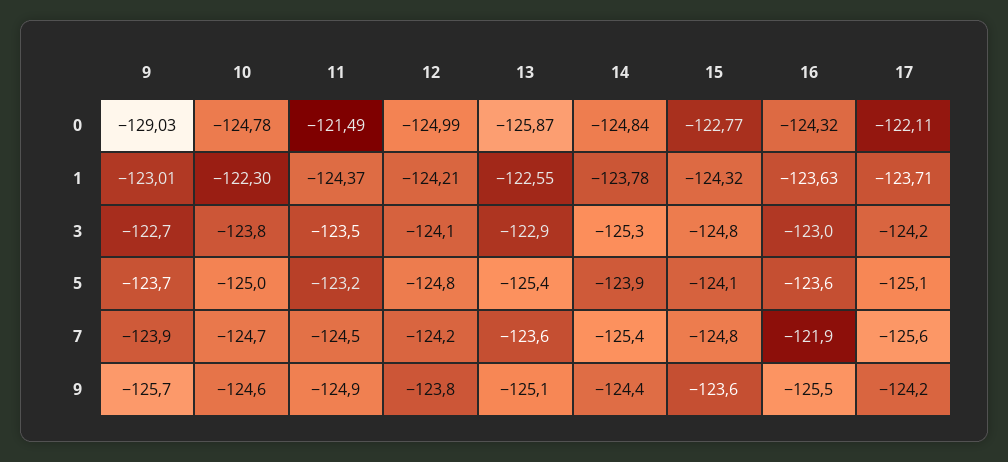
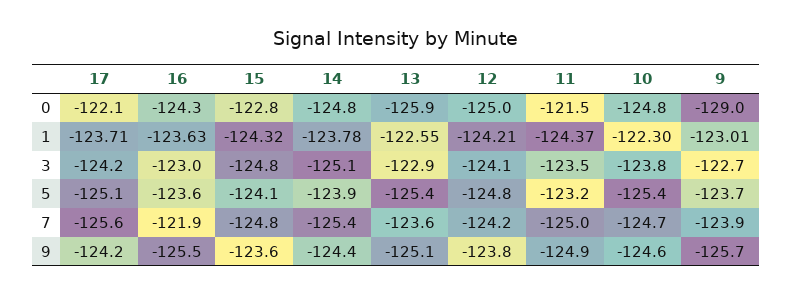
  {
    "9": {
      "0": -129.03,
      "1": -123.01,
      "3": -122.7,
      "5": -123.7,
      "7": -123.9,
      "9": -125.7
    },
    "10": {
      "0": -124.78,
      "1": -122.3,
      "3": -123.8,
-     "5": -125,
+     "5": -125.4,
      "7": -124.7,
      "9": -124.6
    },
    "11": {
      "0": -121.49,
      "1": -124.37,
      "3": -123.5,
      "5": -123.2,
-     "7": -124.5,
+     "7": -125,
      "9": -124.9
    },
    "12": {
      "0": -124.99,
      "1": -124.21,
      "3": -124.1,
      "5": -124.8,
      "7": -124.2,
      "9": -123.8
    },
    "13": {
      "0": -125.87,
      "1": -122.55,
      "3": -122.9,
      "5": -125.4,
      "7": -123.6,
      "9": -125.1
    },
    "14": {
      "0": -124.84,
      "1": -123.78,
-     "3": -125.3,
+     "3": -125.1,
      "5": -123.9,
      "7": -125.4,
      "9": -124.4
    },
    "15": {
      "0": -122.77,
      "1": -124.32,
      "3": -124.8,
      "5": -124.1,
      "7": -124.8,
      "9": -123.6
    },
    "16": {
      "0": -124.32,
      "1": -123.63,
      "3": -123,
      "5": -123.6,
      "7": -121.9,
      "9": -125.5
    },
    "17": {
      "0": -122.11,
      "1": -123.71,
      "3": -124.2,
      "5": -125.1,
      "7": -125.6,
      "9": -124.2
    }
  }

